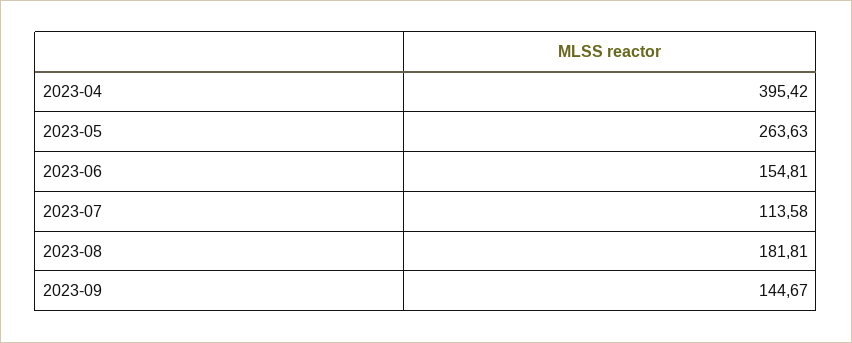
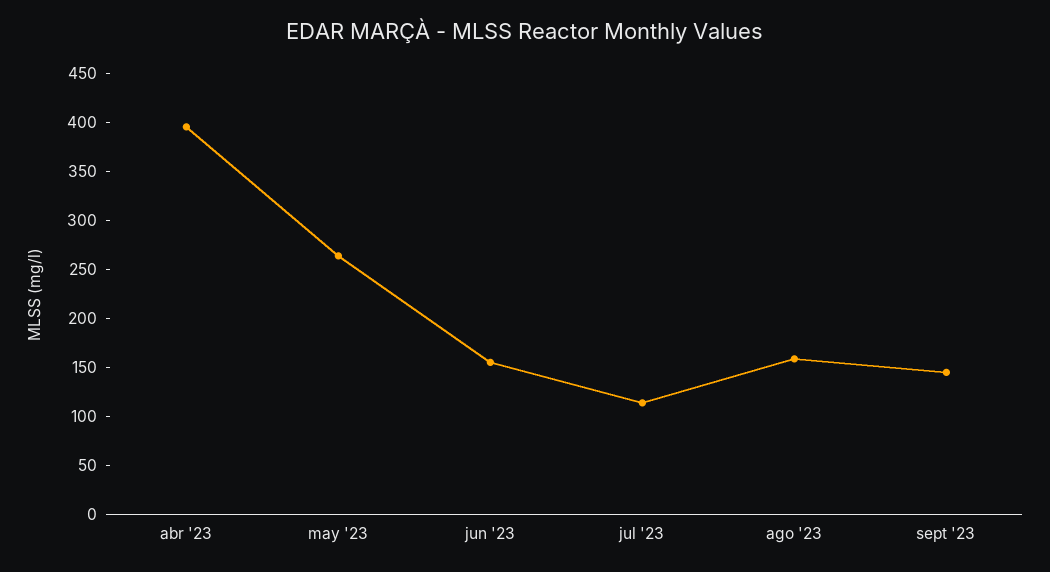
  {
    "2023-04": 395.42,
    "2023-05": 263.63,
    "2023-06": 154.81,
    "2023-07": 113.58,
-   "2023-08": 181.81,
+   "2023-08": 160,
    "2023-09": 144.67
  }

